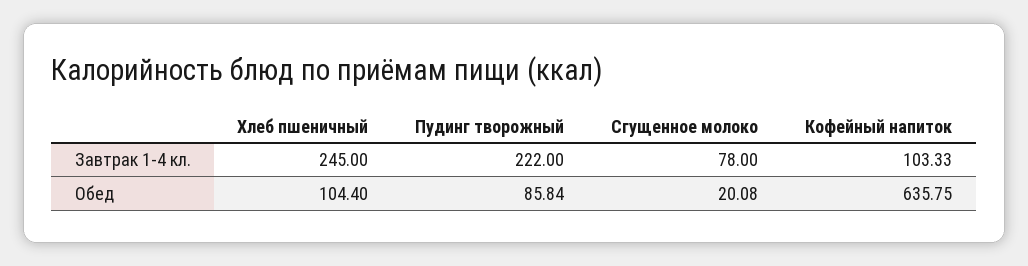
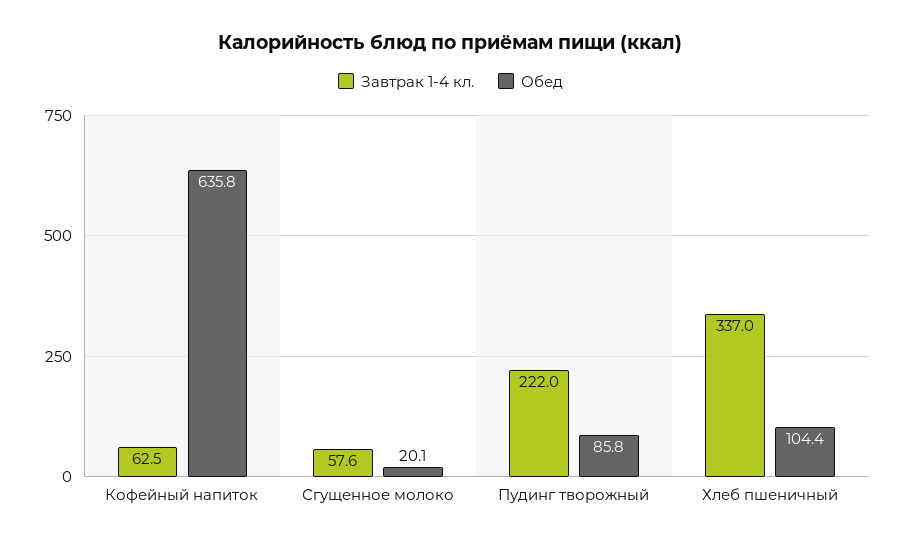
  {
    "Завтрак 1-4 кл.": {
-     "Хлеб пшеничный": 245,
+     "Хлеб пшеничный": 337,
      "Пудинг творожный": 222,
-     "Сгущенное молоко": 78,
+     "Сгущенное молоко": 57.6,
-     "Кофейный напиток": 103.33
+     "Кофейный напиток": 62.5
    },
    "Обед": {
      "Хлеб пшеничный": 104.4,
      "Пудинг творожный": 85.84,
      "Сгущенное молоко": 20.08,
      "Кофейный напиток": 635.75
    }
  }

